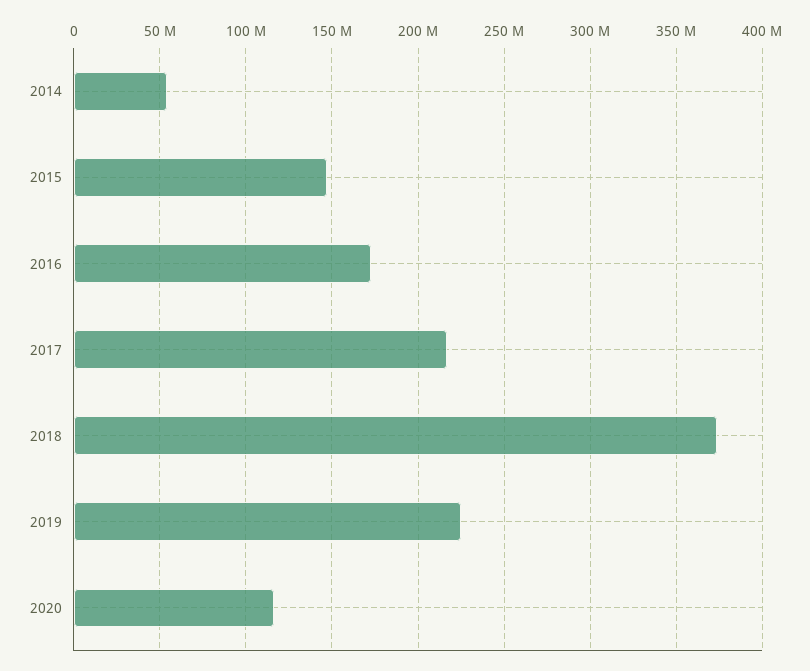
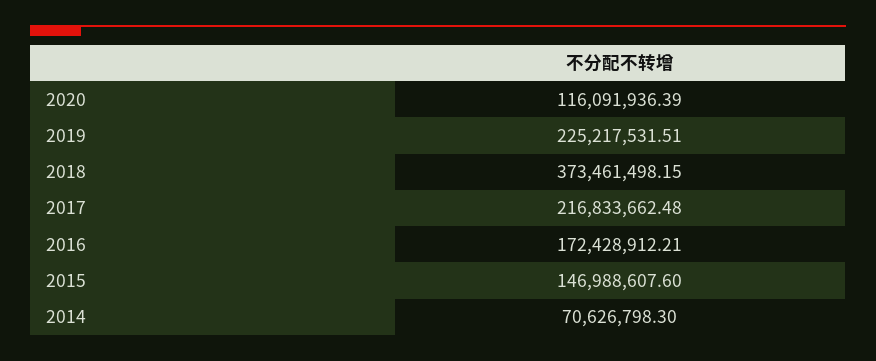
  {
-   "2014": 55000000,
+   "2014": 70626798.3,
    "2015": 146988607.6,
    "2016": 172428912.21,
    "2017": 216833662.48,
    "2018": 373461498.15,
    "2019": 225217531.51,
    "2020": 116091936.39
  }

